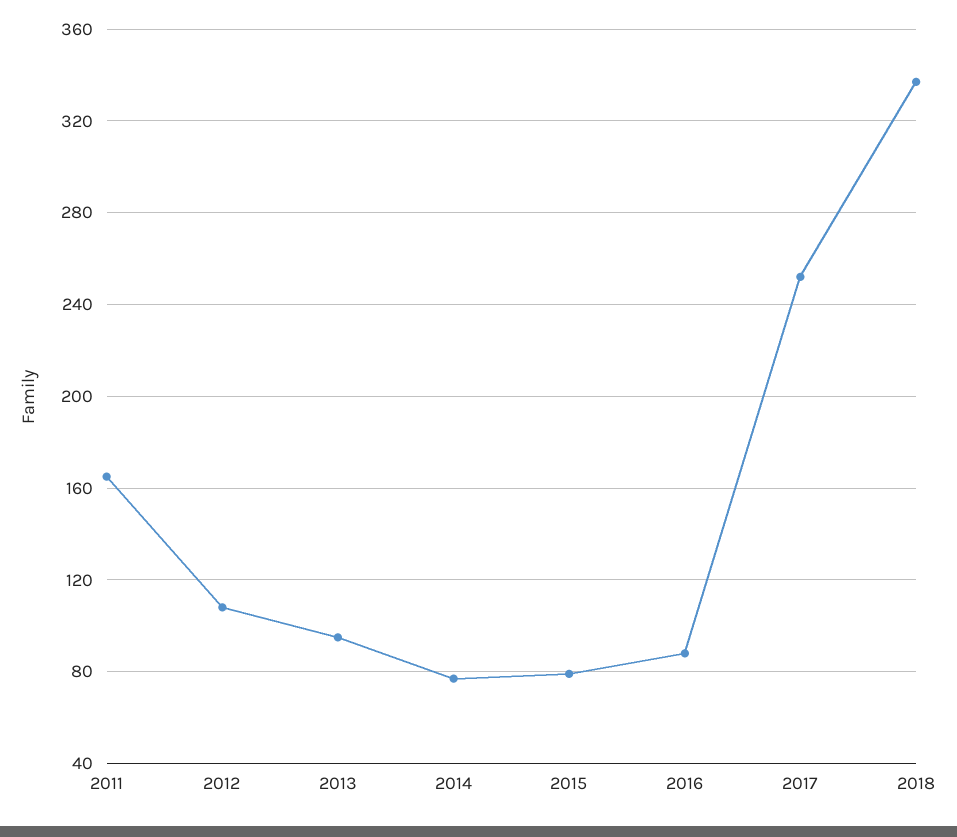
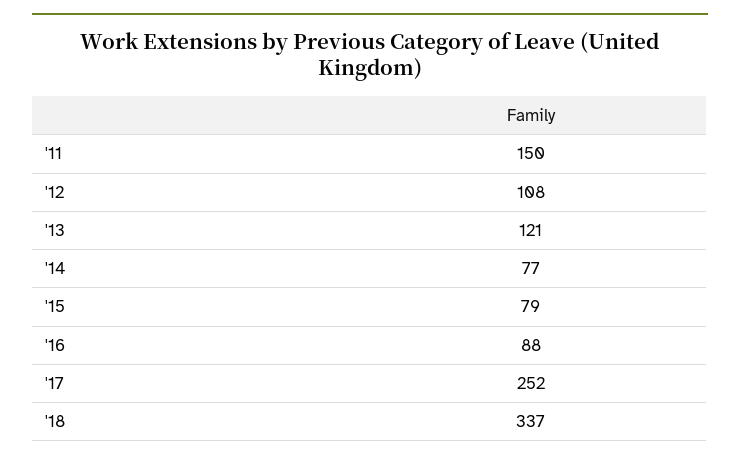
  {
-   "2011": 165,
+   "2011": 150,
    "2012": 108,
-   "2013": 95,
+   "2013": 121,
    "2014": 77,
    "2015": 79,
    "2016": 88,
    "2017": 252,
    "2018": 337
  }

